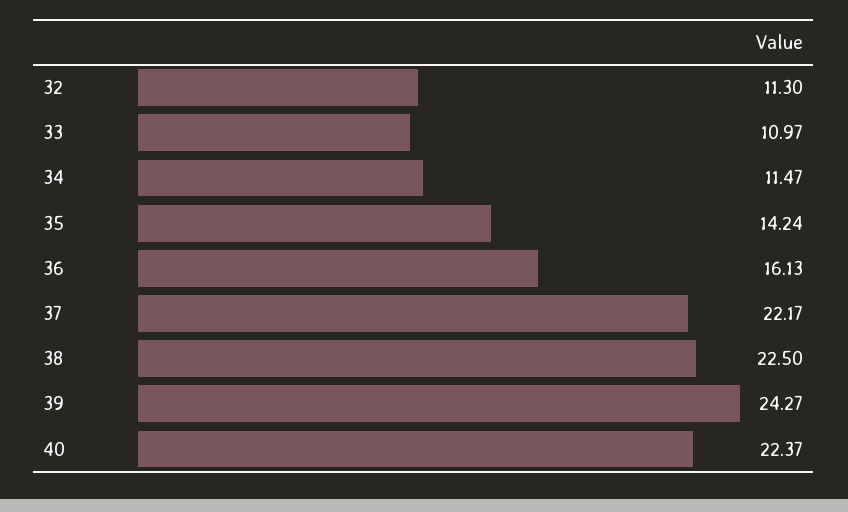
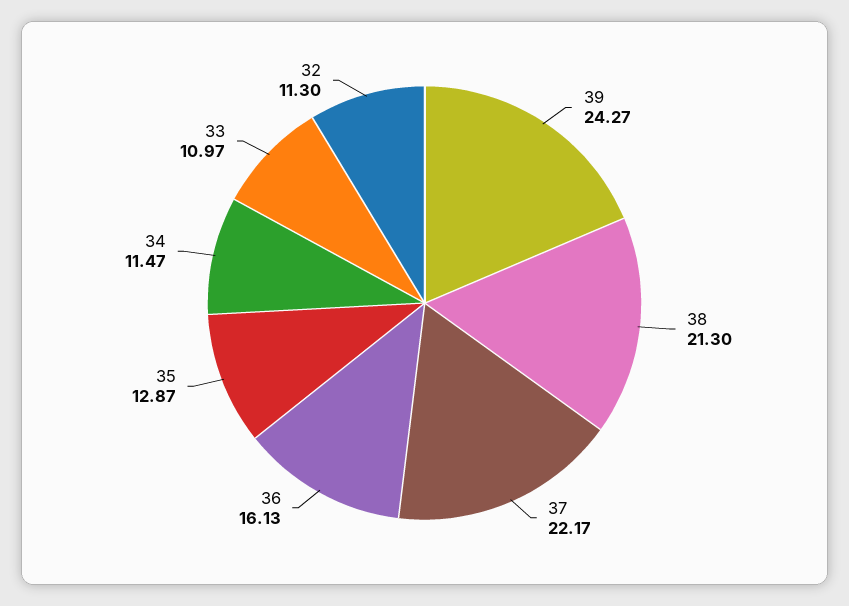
  {
    "32": 11.3,
    "33": 10.97,
    "34": 11.47,
-   "35": 14.24,
+   "35": 12.87,
    "36": 16.13,
    "37": 22.17,
-   "38": 22.5,
+   "38": 21.3,
-   "39": 24.27,
+   "39": 24.27
-   "40": 22.37
  }

